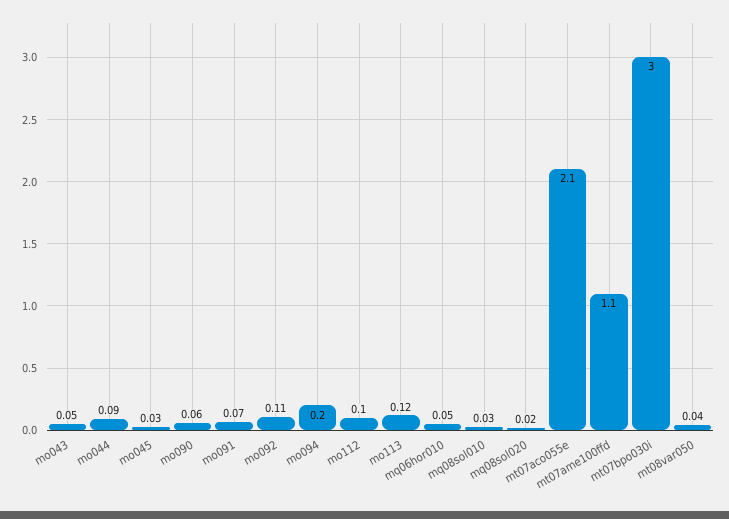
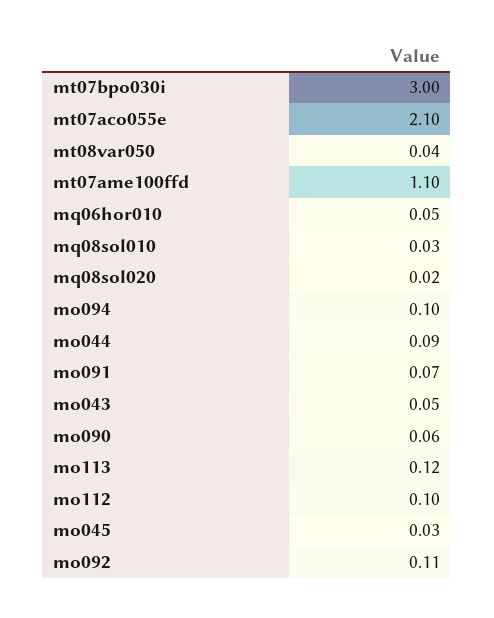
  {
    "mo043": 0.05,
    "mo044": 0.09,
    "mo045": 0.03,
    "mo090": 0.06,
    "mo091": 0.07,
    "mo092": 0.11,
-   "mo094": 0.2,
+   "mo094": 0.1,
    "mo112": 0.1,
    "mo113": 0.12,
    "mq06hor010": 0.05,
    "mq08sol010": 0.03,
    "mq08sol020": 0.02,
    "mt07aco055e": 2.1,
    "mt07ame100ffd": 1.1,
    "mt07bpo030i": 3,
    "mt08var050": 0.04
  }

